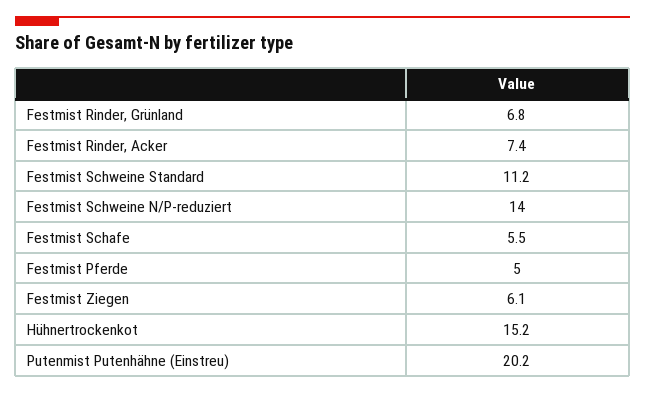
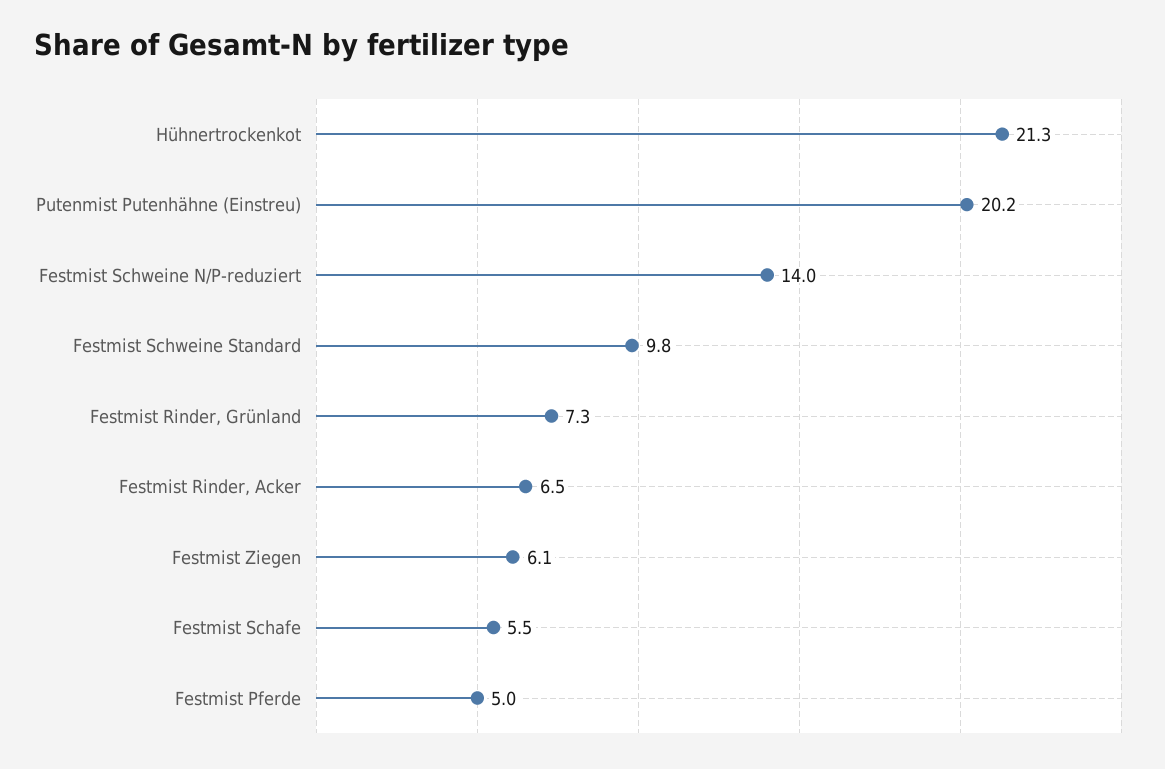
  {
-   "Festmist Rinder, Grünland": 6.8,
+   "Festmist Rinder, Grünland": 7.3,
-   "Festmist Rinder, Acker": 7.4,
+   "Festmist Rinder, Acker": 6.5,
-   "Festmist Schweine Standard": 11.2,
+   "Festmist Schweine Standard": 9.8,
    "Festmist Schweine N/P-reduziert": 14,
    "Festmist Schafe": 5.5,
    "Festmist Pferde": 5,
    "Festmist Ziegen": 6.1,
-   "Hühnertrockenkot": 15.2,
+   "Hühnertrockenkot": 21.3,
    "Putenmist Putenhähne (Einstreu)": 20.2
  }

